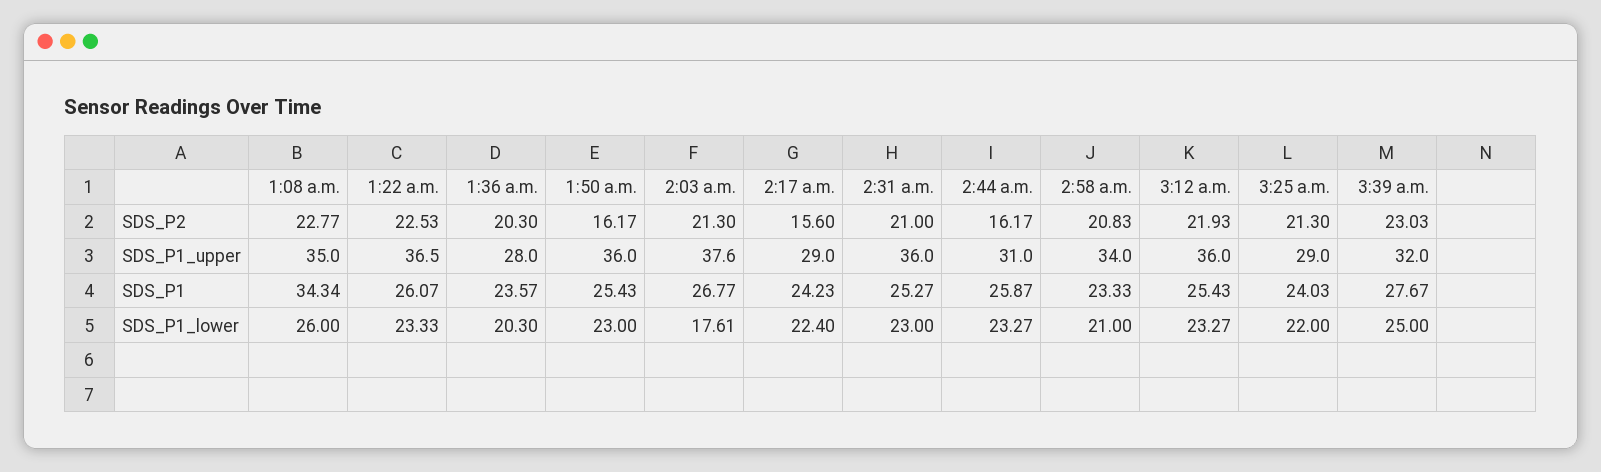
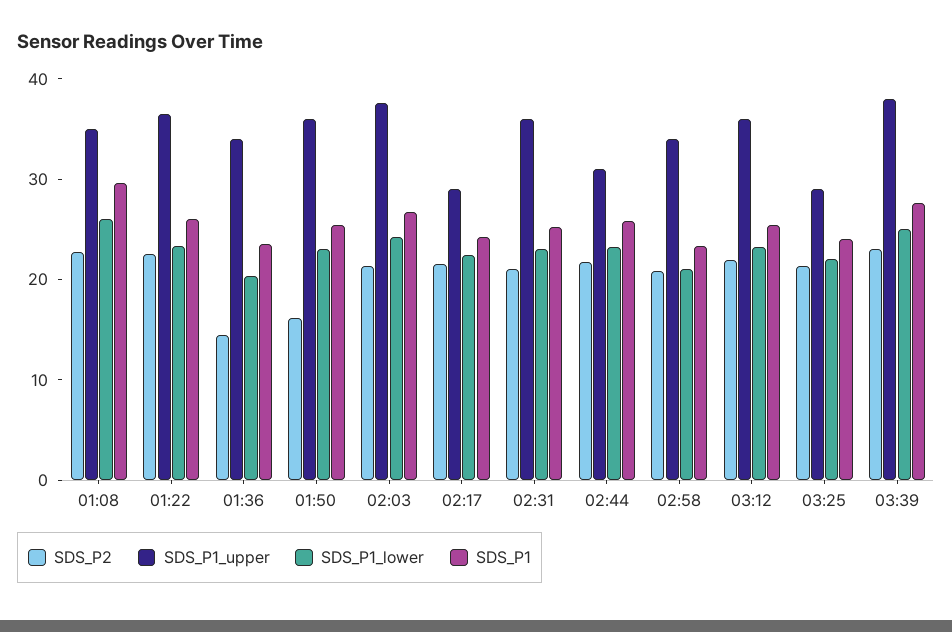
  {
    "SDS_P2": {
      "1:08 a.m.": 22.77,
      "1:22 a.m.": 22.53,
-     "1:36 a.m.": 20.3,
+     "1:36 a.m.": 14,
      "1:50 a.m.": 16.17,
      "2:03 a.m.": 21.3,
-     "2:17 a.m.": 15.6,
+     "2:17 a.m.": 22,
      "2:31 a.m.": 21,
-     "2:44 a.m.": 16.17,
+     "2:44 a.m.": 22,
      "2:58 a.m.": 20.83,
      "3:12 a.m.": 21.93,
      "3:25 a.m.": 21.3,
      "3:39 a.m.": 23.03
    },
    "SDS_P1_upper": {
      "1:08 a.m.": 35,
      "1:22 a.m.": 36.5,
-     "1:36 a.m.": 28,
+     "1:36 a.m.": 34,
      "1:50 a.m.": 36,
      "2:03 a.m.": 37.6,
      "2:17 a.m.": 29,
      "2:31 a.m.": 36,
      "2:44 a.m.": 31,
      "2:58 a.m.": 34,
      "3:12 a.m.": 36,
      "3:25 a.m.": 29,
-     "3:39 a.m.": 32
+     "3:39 a.m.": 38
    },
    "SDS_P1": {
-     "1:08 a.m.": 34.34,
+     "1:08 a.m.": 30,
      "1:22 a.m.": 26.07,
      "1:36 a.m.": 23.57,
      "1:50 a.m.": 25.43,
      "2:03 a.m.": 26.77,
      "2:17 a.m.": 24.23,
      "2:31 a.m.": 25.27,
      "2:44 a.m.": 25.87,
      "2:58 a.m.": 23.33,
      "3:12 a.m.": 25.43,
      "3:25 a.m.": 24.03,
      "3:39 a.m.": 27.67
    },
    "SDS_P1_lower": {
      "1:08 a.m.": 26,
      "1:22 a.m.": 23.33,
      "1:36 a.m.": 20.3,
      "1:50 a.m.": 23,
-     "2:03 a.m.": 17.61,
+     "2:03 a.m.": 24,
      "2:17 a.m.": 22.4,
      "2:31 a.m.": 23,
      "2:44 a.m.": 23.27,
      "2:58 a.m.": 21,
      "3:12 a.m.": 23.27,
      "3:25 a.m.": 22,
      "3:39 a.m.": 25
    }
  }

